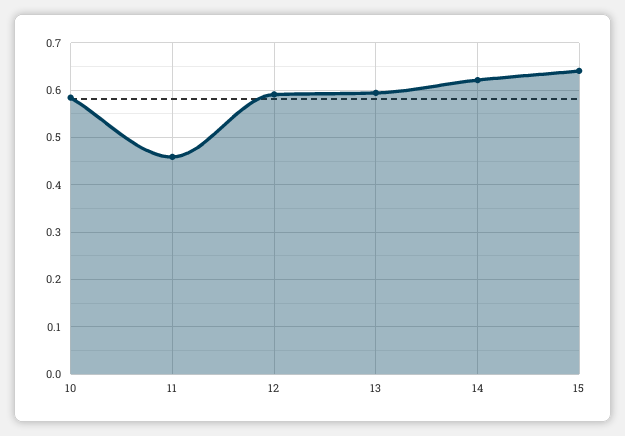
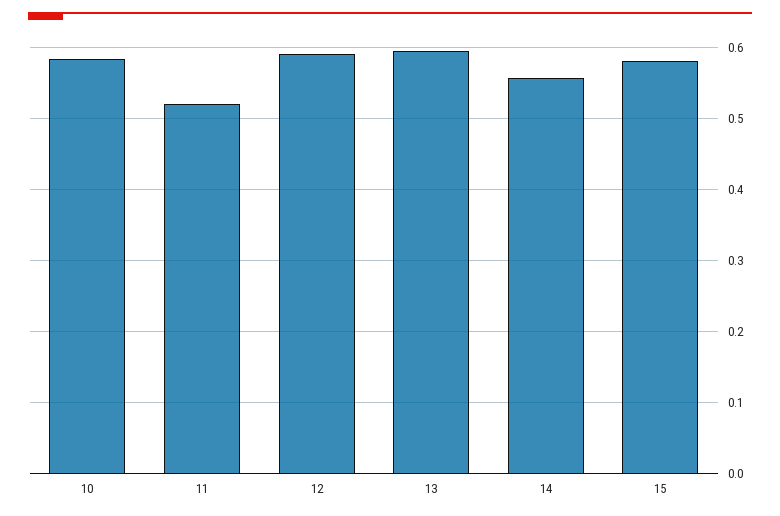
  {
    "10": 0.58,
-   "11": 0.46,
+   "11": 0.52,
    "12": 0.59,
    "13": 0.59,
-   "14": 0.62,
+   "14": 0.56,
-   "15": 0.64
+   "15": 0.58
  }

